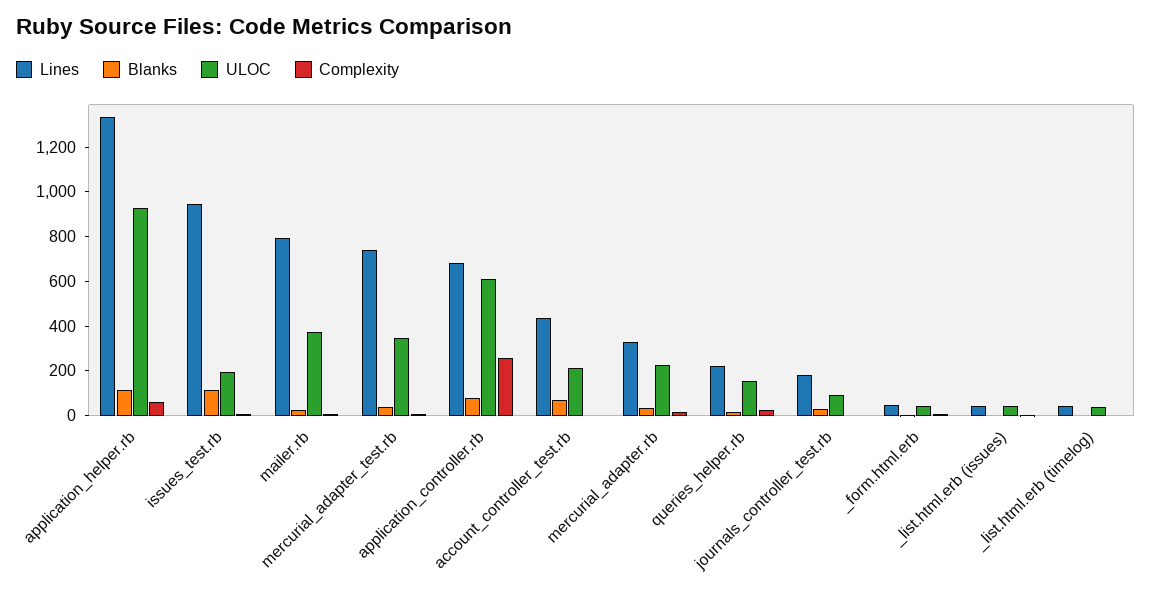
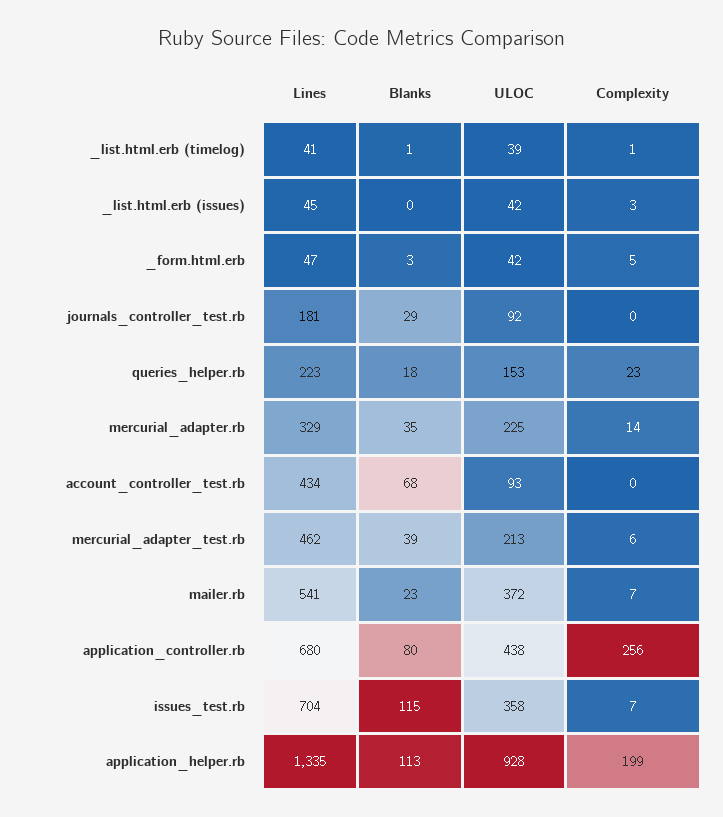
  {
    "Lines": {
      "application_helper.rb": 1335,
-     "issues_test.rb": 950,
+     "issues_test.rb": 704,
-     "mailer.rb": 800,
+     "mailer.rb": 541,
-     "mercurial_adapter_test.rb": 750,
+     "mercurial_adapter_test.rb": 462,
      "application_controller.rb": 680,
      "account_controller_test.rb": 434,
      "mercurial_adapter.rb": 329,
      "queries_helper.rb": 223,
      "journals_controller_test.rb": 181,
      "_form.html.erb": 47,
      "_list.html.erb (issues)": 45,
      "_list.html.erb (timelog)": 41
    },
    "Blanks": {
      "application_helper.rb": 113,
      "issues_test.rb": 115,
      "mailer.rb": 23,
      "mercurial_adapter_test.rb": 39,
      "application_controller.rb": 80,
      "account_controller_test.rb": 68,
      "mercurial_adapter.rb": 35,
      "queries_helper.rb": 18,
      "journals_controller_test.rb": 29,
      "_form.html.erb": 3,
      "_list.html.erb (issues)": 0,
      "_list.html.erb (timelog)": 1
    },
    "ULOC": {
      "application_helper.rb": 928,
-     "issues_test.rb": 200,
+     "issues_test.rb": 358,
      "mailer.rb": 372,
-     "mercurial_adapter_test.rb": 350,
+     "mercurial_adapter_test.rb": 213,
-     "application_controller.rb": 600,
+     "application_controller.rb": 438,
-     "account_controller_test.rb": 200,
+     "account_controller_test.rb": 93,
      "mercurial_adapter.rb": 225,
      "queries_helper.rb": 153,
      "journals_controller_test.rb": 92,
      "_form.html.erb": 42,
      "_list.html.erb (issues)": 42,
      "_list.html.erb (timelog)": 39
    },
    "Complexity": {
-     "application_helper.rb": 50,
+     "application_helper.rb": 199,
      "issues_test.rb": 7,
      "mailer.rb": 7,
      "mercurial_adapter_test.rb": 6,
      "application_controller.rb": 256,
      "account_controller_test.rb": 0,
      "mercurial_adapter.rb": 14,
      "queries_helper.rb": 23,
      "journals_controller_test.rb": 0,
      "_form.html.erb": 5,
      "_list.html.erb (issues)": 3,
      "_list.html.erb (timelog)": 1
    }
  }

